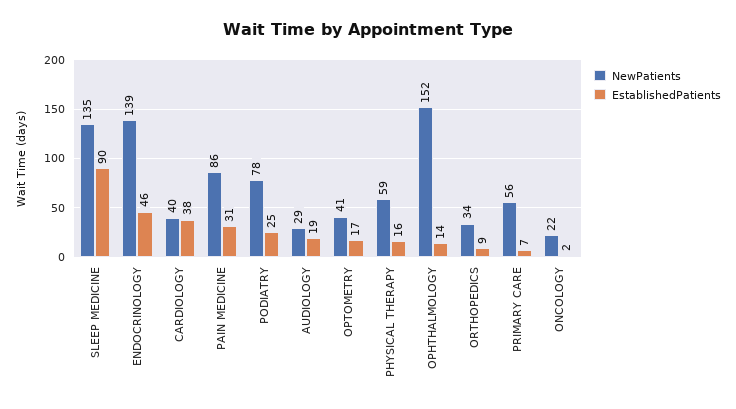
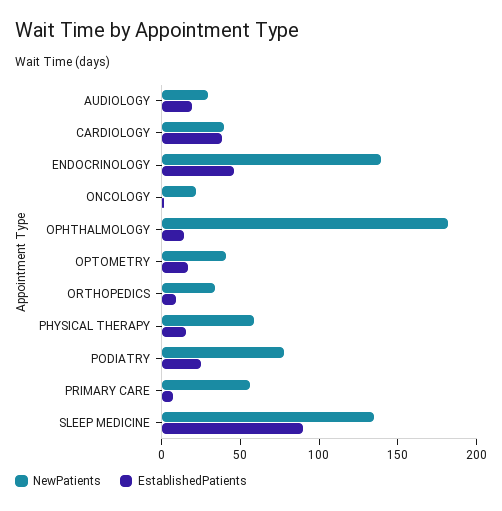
  {
    "NewPatients": {
      "SLEEP MEDICINE": 135,
      "ENDOCRINOLOGY": 139,
      "CARDIOLOGY": 40,
-     "PAIN MEDICINE": 86,
      "PODIATRY": 78,
      "AUDIOLOGY": 29,
      "OPTOMETRY": 41,
      "PHYSICAL THERAPY": 59,
-     "OPHTHALMOLOGY": 152,
+     "OPHTHALMOLOGY": 180,
      "ORTHOPEDICS": 34,
      "PRIMARY CARE": 56,
      "ONCOLOGY": 22
    },
    "EstablishedPatients": {
      "SLEEP MEDICINE": 90,
      "ENDOCRINOLOGY": 46,
      "CARDIOLOGY": 38,
-     "PAIN MEDICINE": 31,
      "PODIATRY": 25,
      "AUDIOLOGY": 19,
      "OPTOMETRY": 17,
      "PHYSICAL THERAPY": 16,
      "OPHTHALMOLOGY": 14,
      "ORTHOPEDICS": 9,
      "PRIMARY CARE": 7,
      "ONCOLOGY": 2
    }
  }

